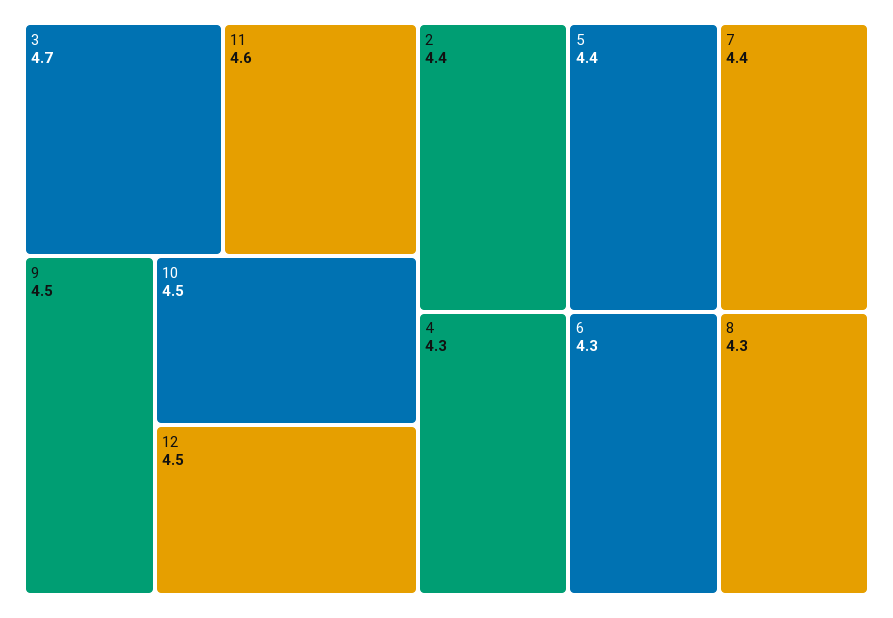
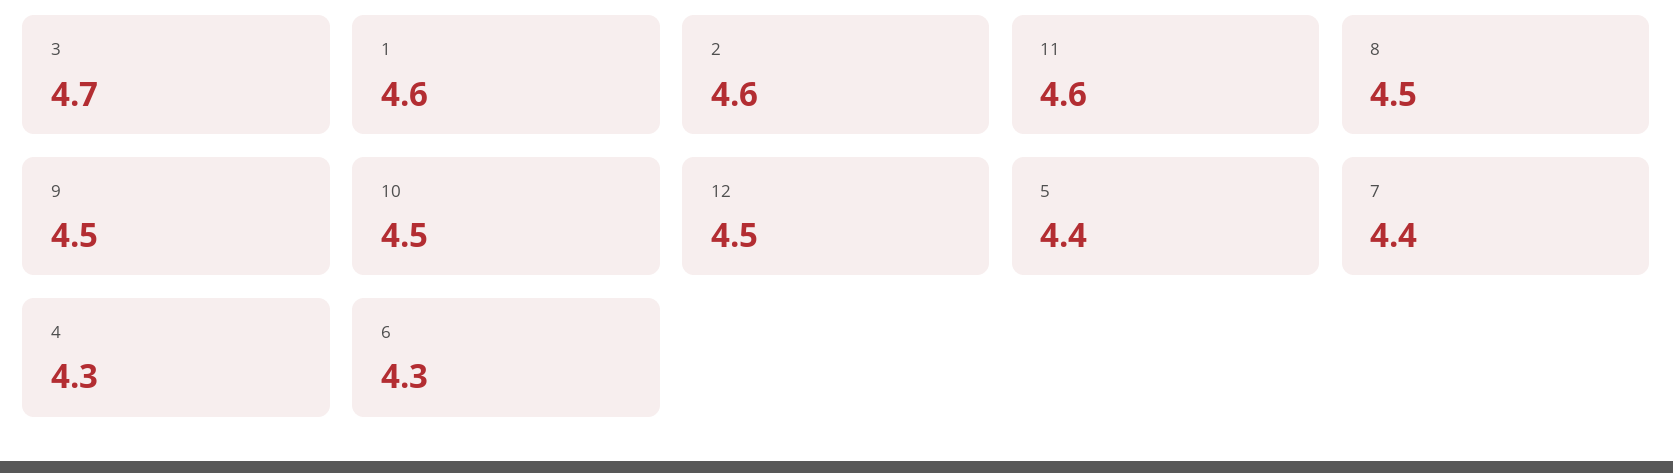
  {
    "3": 4.7,
    "11": 4.6,
    "9": 4.5,
    "10": 4.5,
    "12": 4.5,
-   "2": 4.4,
+   "2": 4.6,
    "5": 4.4,
    "7": 4.4,
    "4": 4.3,
    "6": 4.3,
-   "8": 4.3
+   "8": 4.5,
+   "1": 4.6
  }

